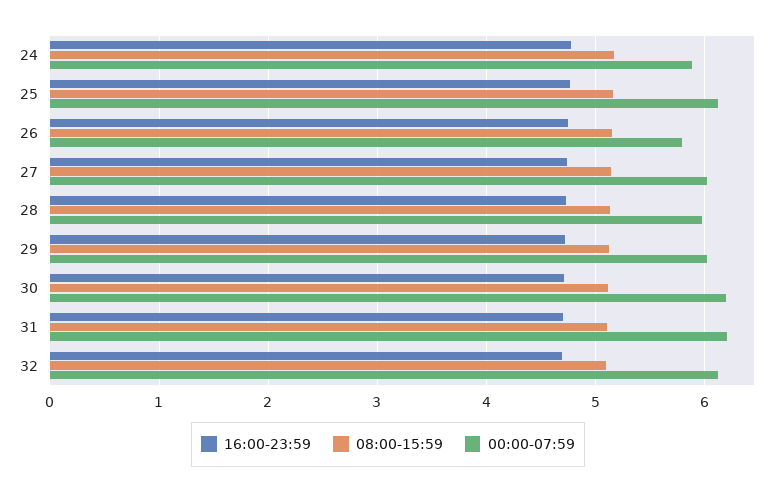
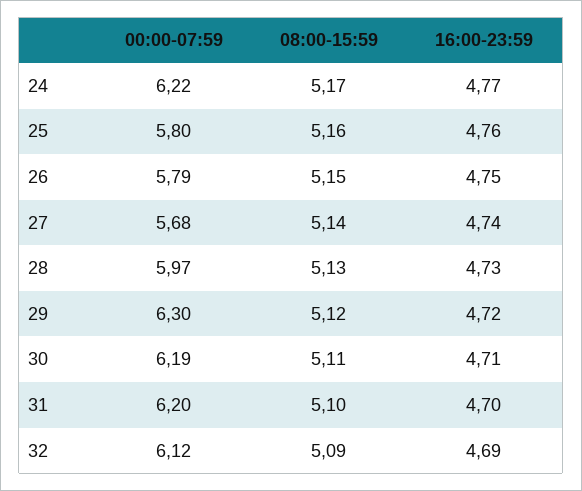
  {
    "16:00-23:59": {
      "24": 4.77,
      "25": 4.76,
      "26": 4.75,
      "27": 4.74,
      "28": 4.73,
      "29": 4.72,
      "30": 4.71,
      "31": 4.7,
      "32": 4.69
    },
    "08:00-15:59": {
      "24": 5.17,
      "25": 5.16,
      "26": 5.15,
      "27": 5.14,
      "28": 5.13,
      "29": 5.12,
      "30": 5.11,
      "31": 5.1,
      "32": 5.09
    },
    "00:00-07:59": {
-     "24": 5.9,
+     "24": 6.22,
-     "25": 6.1,
+     "25": 5.8,
      "26": 5.79,
-     "27": 6,
+     "27": 5.68,
      "28": 5.97,
-     "29": 6,
+     "29": 6.3,
      "30": 6.19,
      "31": 6.2,
      "32": 6.12
    }
  }

